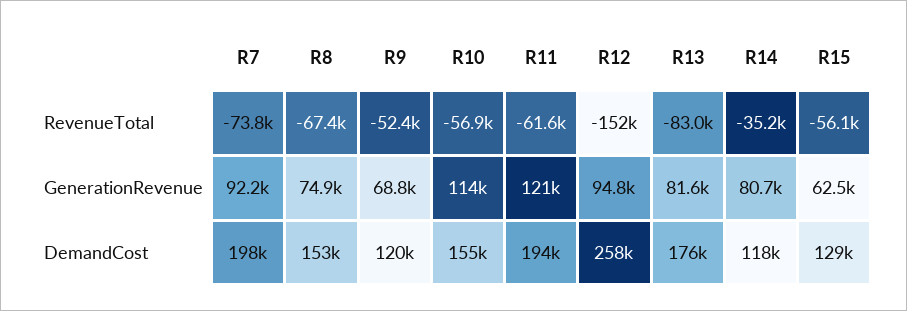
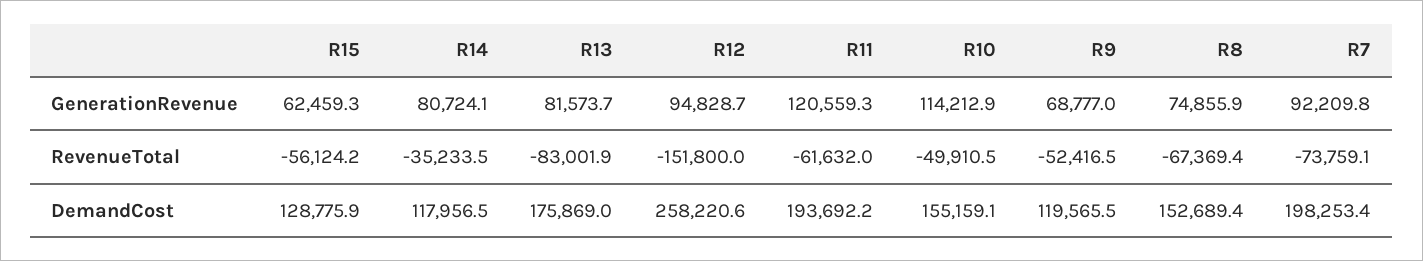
  {
    "R7": {
      "RevenueTotal": -73759.1,
      "GenerationRevenue": 92209.8,
      "DemandCost": 198253.4
    },
    "R8": {
      "RevenueTotal": -67369.4,
      "GenerationRevenue": 74855.9,
      "DemandCost": 152689.4
    },
    "R9": {
      "RevenueTotal": -52416.5,
      "GenerationRevenue": 68777,
      "DemandCost": 119565.5
    },
    "R10": {
-     "RevenueTotal": -56900,
+     "RevenueTotal": -49910.5,
      "GenerationRevenue": 114212.9,
      "DemandCost": 155159.1
    },
    "R11": {
      "RevenueTotal": -61632,
      "GenerationRevenue": 120559.3,
      "DemandCost": 193692.2
    },
    "R12": {
      "RevenueTotal": -151800,
      "GenerationRevenue": 94828.7,
      "DemandCost": 258220.6
    },
    "R13": {
      "RevenueTotal": -83001.9,
      "GenerationRevenue": 81573.7,
      "DemandCost": 175869
    },
    "R14": {
      "RevenueTotal": -35233.5,
      "GenerationRevenue": 80724.1,
      "DemandCost": 117956.5
    },
    "R15": {
      "RevenueTotal": -56124.2,
      "GenerationRevenue": 62459.3,
      "DemandCost": 128775.9
    }
  }

